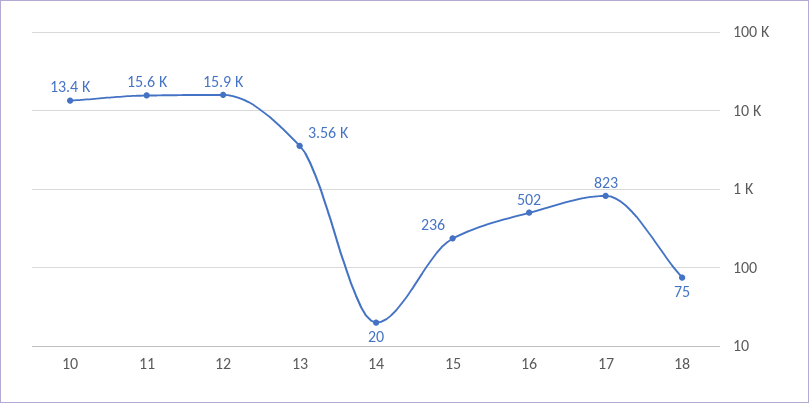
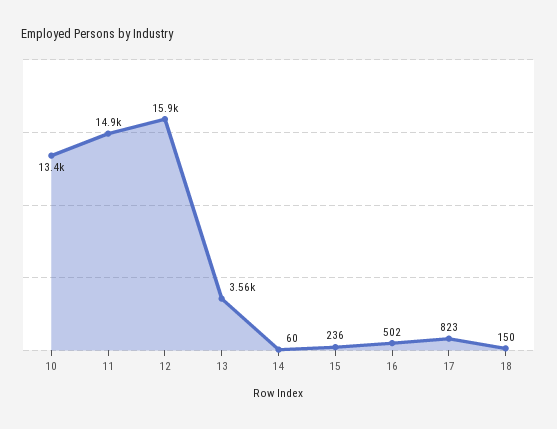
  {
    "10": 13400,
-   "11": 15600,
+   "11": 14900,
    "12": 15900,
    "13": 3560,
-   "14": 20,
+   "14": 60,
    "15": 236,
    "16": 502,
    "17": 823,
-   "18": 75
+   "18": 150
  }

